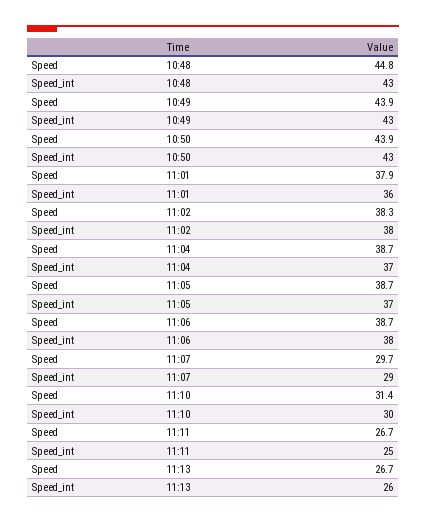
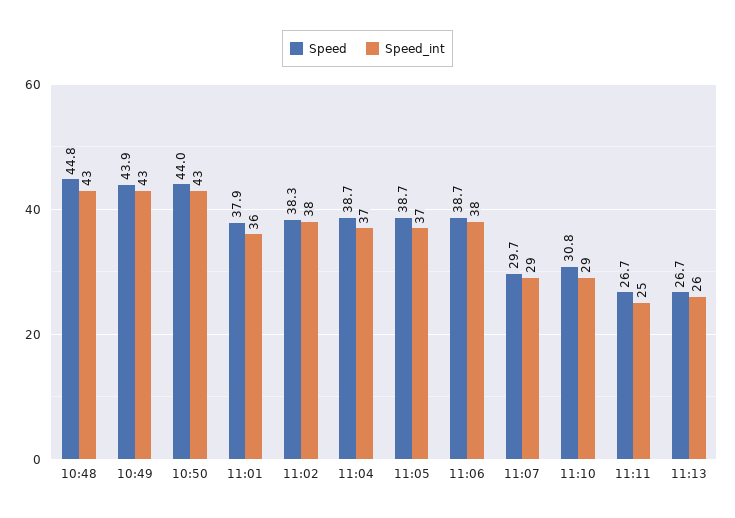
  {
    "Speed": {
      "10:48": 44.8,
      "10:49": 43.9,
-     "10:50": 43.9,
+     "10:50": 44,
      "11:01": 37.9,
      "11:02": 38.3,
      "11:04": 38.7,
      "11:05": 38.7,
      "11:06": 38.7,
      "11:07": 29.7,
-     "11:10": 31.4,
+     "11:10": 30.8,
      "11:11": 26.7,
      "11:13": 26.7
    },
    "Speed_int": {
      "10:48": 43,
      "10:49": 43,
      "10:50": 43,
      "11:01": 36,
      "11:02": 38,
      "11:04": 37,
      "11:05": 37,
      "11:06": 38,
      "11:07": 29,
-     "11:10": 30,
+     "11:10": 29,
      "11:11": 25,
      "11:13": 26
    }
  }

